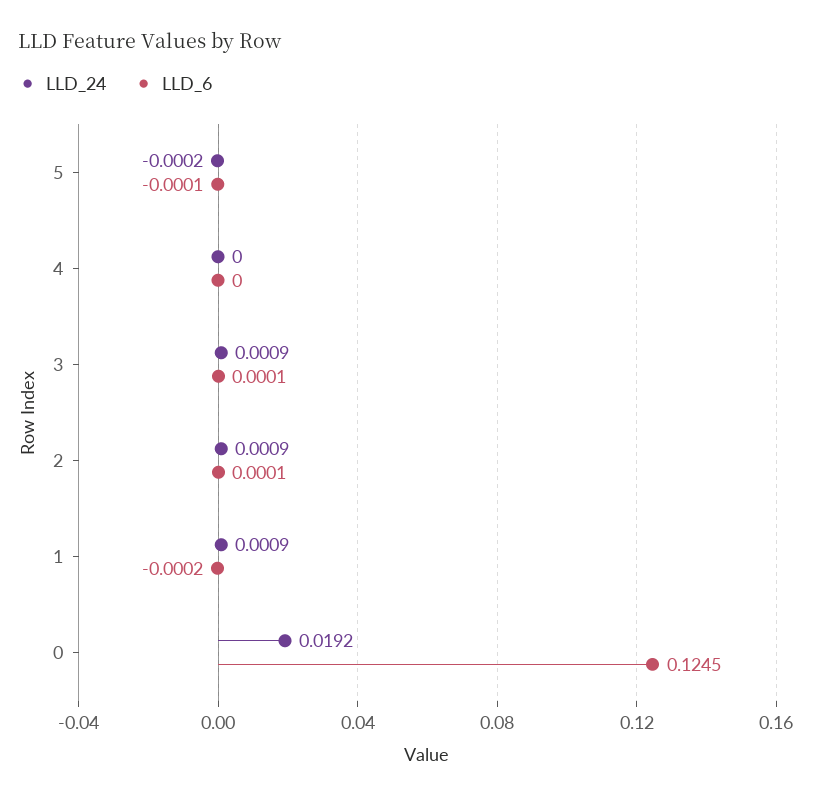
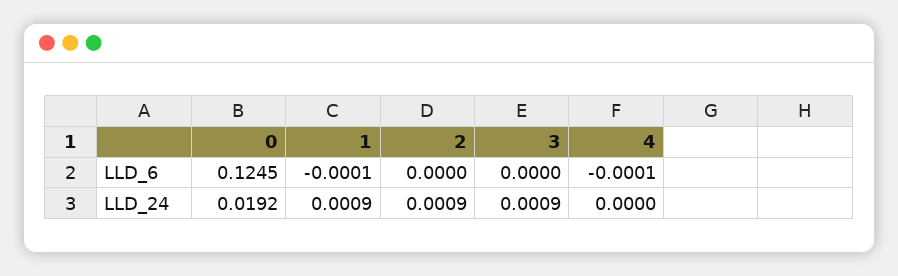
  {
    "LLD_24": {
-     "5": -0.0002,
      "4": 0,
      "3": 0.0009,
      "2": 0.0009,
      "1": 0.0009,
      "0": 0.0192
    },
    "LLD_6": {
-     "5": -0.0001,
-     "4": 0,
+     "4": -0.0001,
-     "3": 0.0001,
+     "3": 0,
-     "2": 0.0001,
+     "2": 0,
-     "1": -0.0002,
+     "1": -0.0001,
      "0": 0.1245
    }
  }

